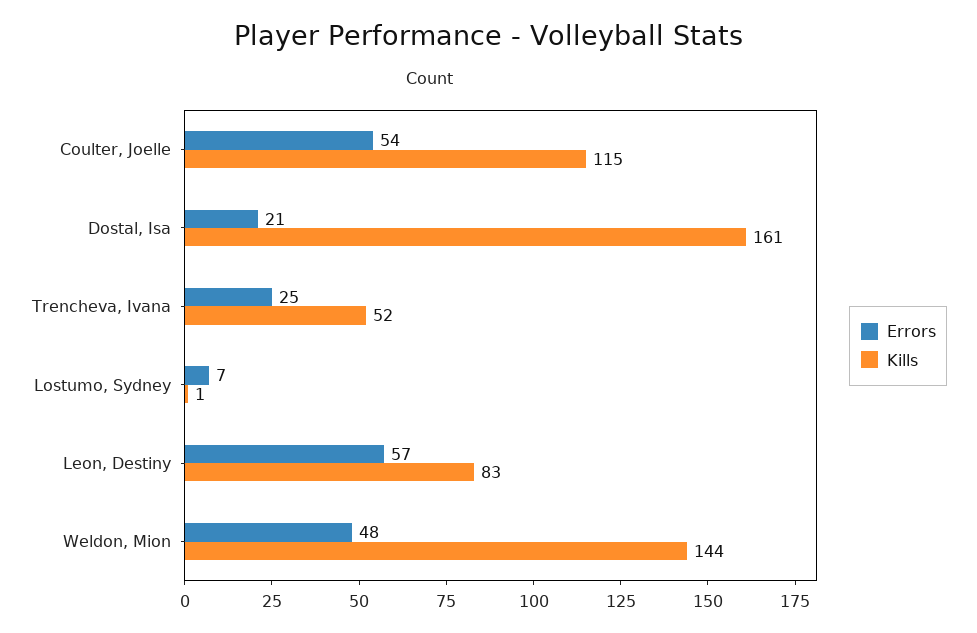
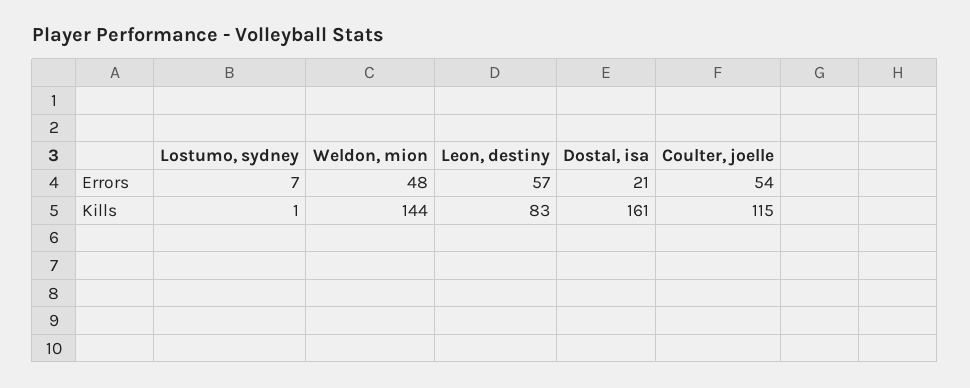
  {
    "Errors": {
      "Coulter, Joelle": 54,
      "Dostal, Isa": 21,
-     "Trencheva, Ivana": 25,
      "Lostumo, Sydney": 7,
      "Leon, Destiny": 57,
      "Weldon, Mion": 48
    },
    "Kills": {
      "Coulter, Joelle": 115,
      "Dostal, Isa": 161,
-     "Trencheva, Ivana": 52,
      "Lostumo, Sydney": 1,
      "Leon, Destiny": 83,
      "Weldon, Mion": 144
    }
  }

